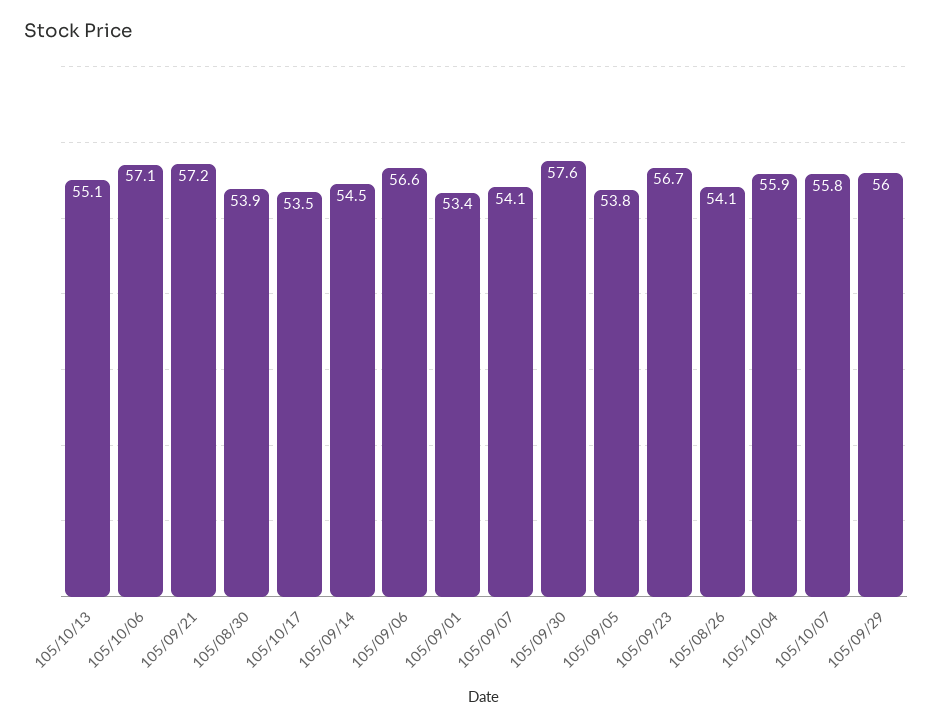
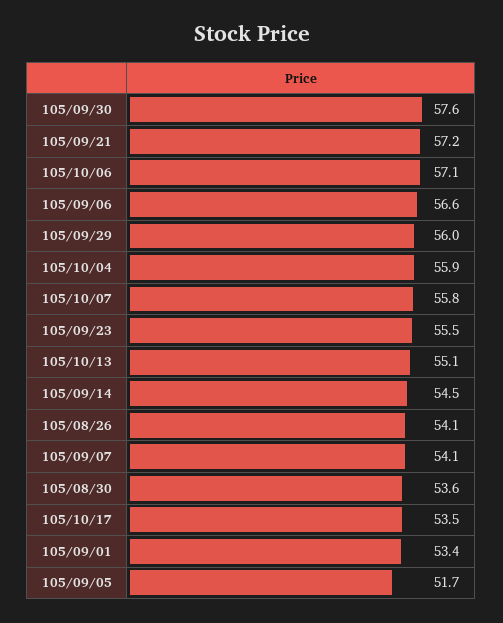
  {
    "105/10/13": 55.1,
    "105/10/06": 57.1,
    "105/09/21": 57.2,
-   "105/08/30": 53.9,
+   "105/08/30": 53.6,
    "105/10/17": 53.5,
    "105/09/14": 54.5,
    "105/09/06": 56.6,
    "105/09/01": 53.4,
    "105/09/07": 54.1,
    "105/09/30": 57.6,
-   "105/09/05": 53.8,
+   "105/09/05": 51.7,
-   "105/09/23": 56.7,
+   "105/09/23": 55.5,
    "105/08/26": 54.1,
    "105/10/04": 55.9,
    "105/10/07": 55.8,
    "105/09/29": 56
  }

